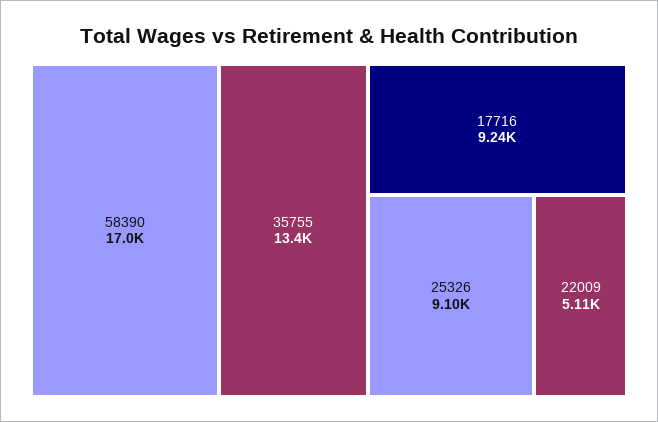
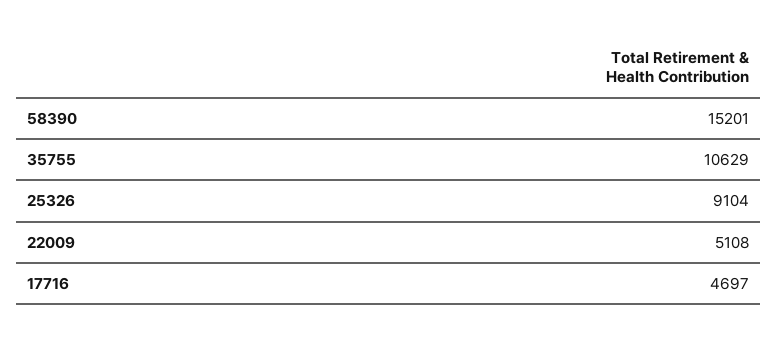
  {
-   "58390": 17000,
+   "58390": 15201,
-   "35755": 13400,
+   "35755": 10629,
-   "17716": 9240,
+   "17716": 4697,
    "25326": 9104,
    "22009": 5108
  }

